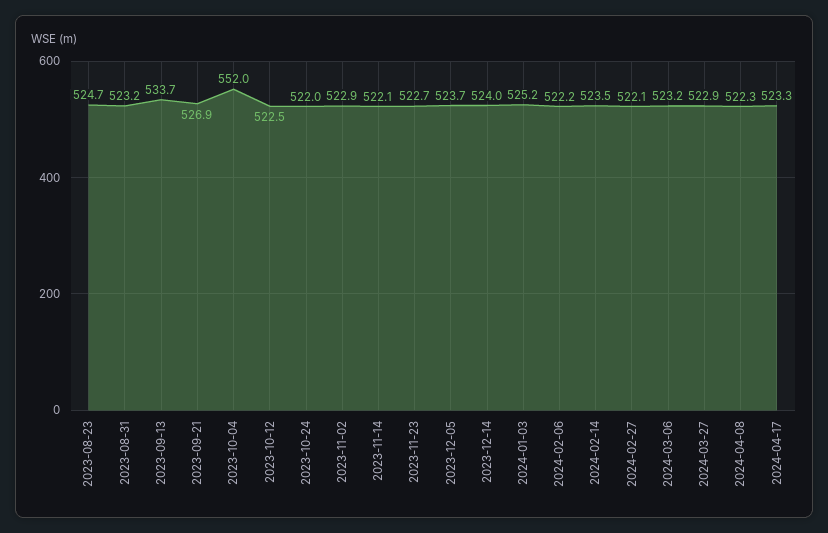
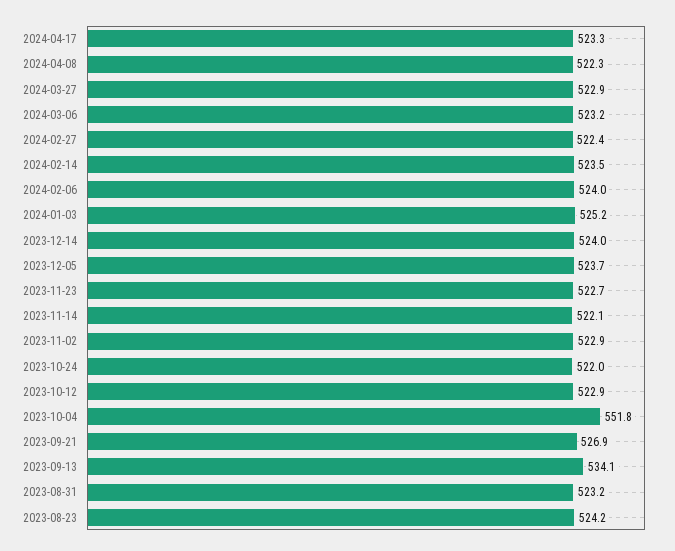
  {
-   "2023-08-23": 524.7,
+   "2023-08-23": 524.2,
    "2023-08-31": 523.2,
-   "2023-09-13": 533.7,
+   "2023-09-13": 534.1,
    "2023-09-21": 526.9,
-   "2023-10-04": 552,
+   "2023-10-04": 551.8,
-   "2023-10-12": 522.5,
+   "2023-10-12": 522.9,
    "2023-10-24": 522,
    "2023-11-02": 522.9,
    "2023-11-14": 522.1,
    "2023-11-23": 522.7,
    "2023-12-05": 523.7,
    "2023-12-14": 524,
    "2024-01-03": 525.2,
-   "2024-02-06": 522.2,
+   "2024-02-06": 524,
    "2024-02-14": 523.5,
-   "2024-02-27": 522.1,
+   "2024-02-27": 522.4,
    "2024-03-06": 523.2,
    "2024-03-27": 522.9,
    "2024-04-08": 522.3,
    "2024-04-17": 523.3
  }

